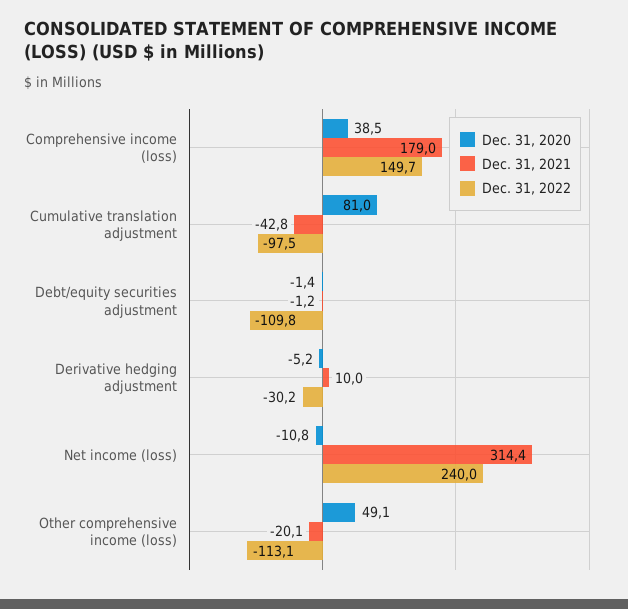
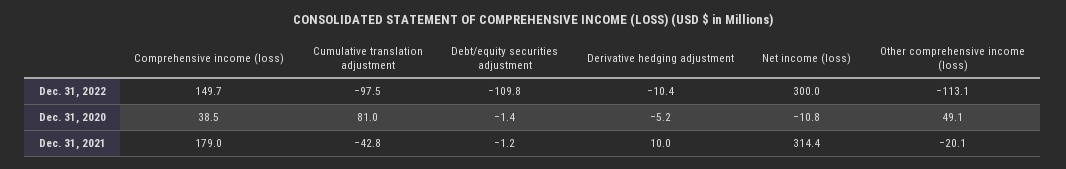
  {
    "Dec. 31, 2020": {
      "Comprehensive income (loss)": 38.5,
      "Cumulative translation adjustment": 81,
      "Debt/equity securities adjustment": -1.4,
      "Derivative hedging adjustment": -5.2,
      "Net income (loss)": -10.8,
      "Other comprehensive income (loss)": 49.1
    },
    "Dec. 31, 2021": {
      "Comprehensive income (loss)": 179,
      "Cumulative translation adjustment": -42.8,
      "Debt/equity securities adjustment": -1.2,
      "Derivative hedging adjustment": 10,
      "Net income (loss)": 314.4,
      "Other comprehensive income (loss)": -20.1
    },
    "Dec. 31, 2022": {
      "Comprehensive income (loss)": 149.7,
      "Cumulative translation adjustment": -97.5,
      "Debt/equity securities adjustment": -109.8,
-     "Derivative hedging adjustment": -30.2,
+     "Derivative hedging adjustment": -10.4,
-     "Net income (loss)": 240,
+     "Net income (loss)": 300,
      "Other comprehensive income (loss)": -113.1
    }
  }

